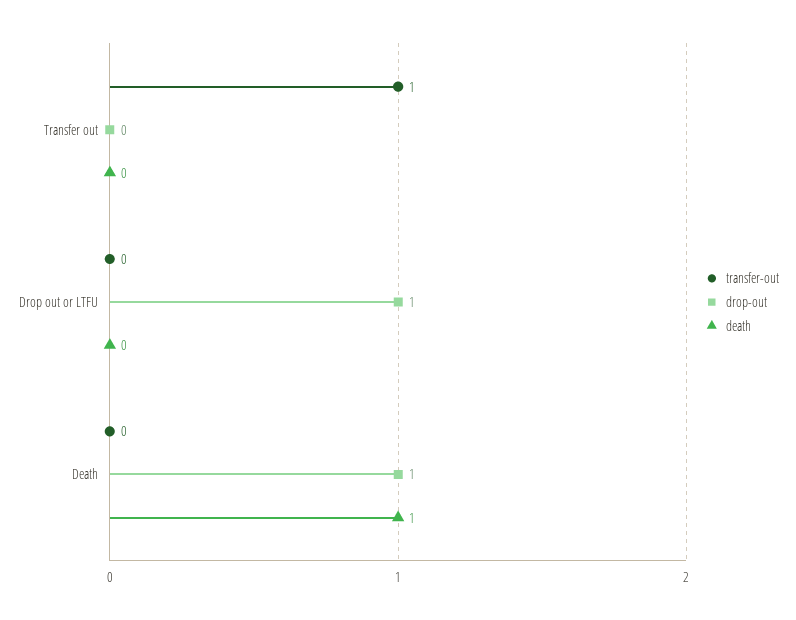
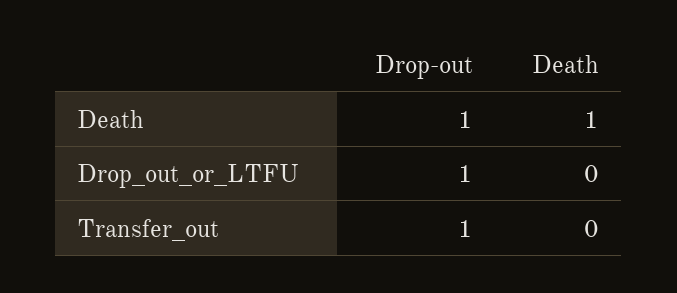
  {
-   "transfer-out": {
-     "Transfer out": 1,
-     "Drop out or LTFU": 0,
-     "Death": 0
-   },
    "drop-out": {
-     "Transfer out": 0,
+     "Transfer out": 1,
      "Drop out or LTFU": 1,
      "Death": 1
    },
    "death": {
      "Transfer out": 0,
      "Drop out or LTFU": 0,
      "Death": 1
    }
  }

